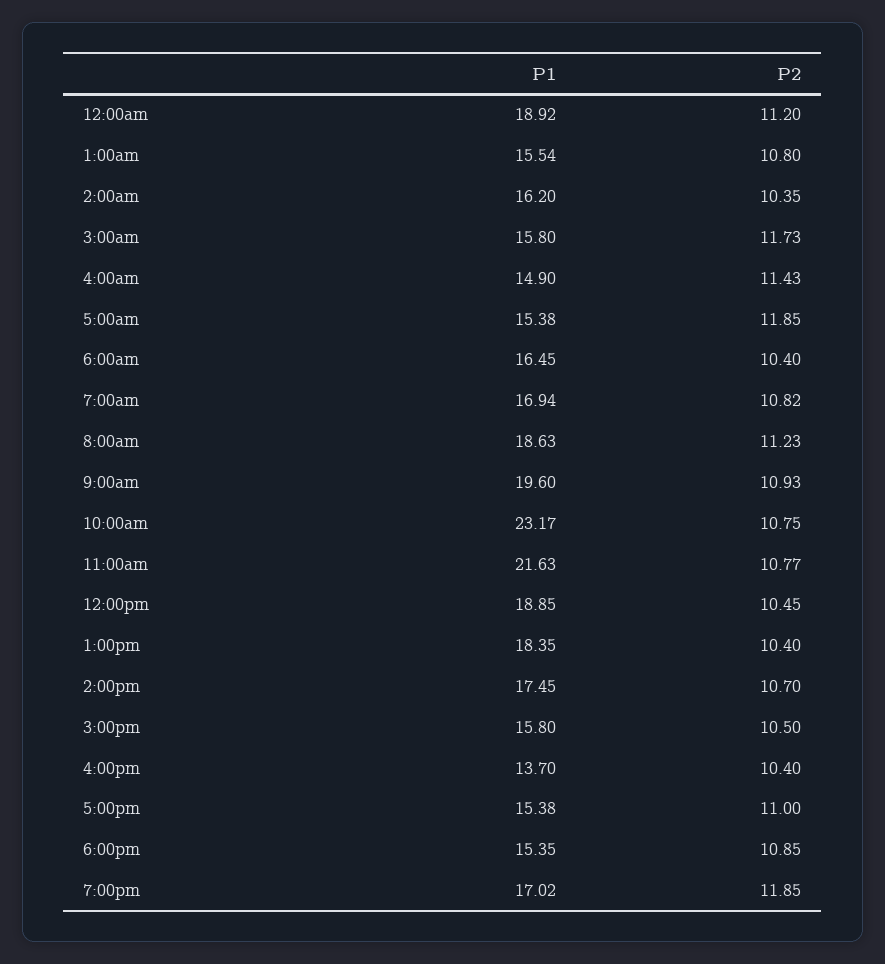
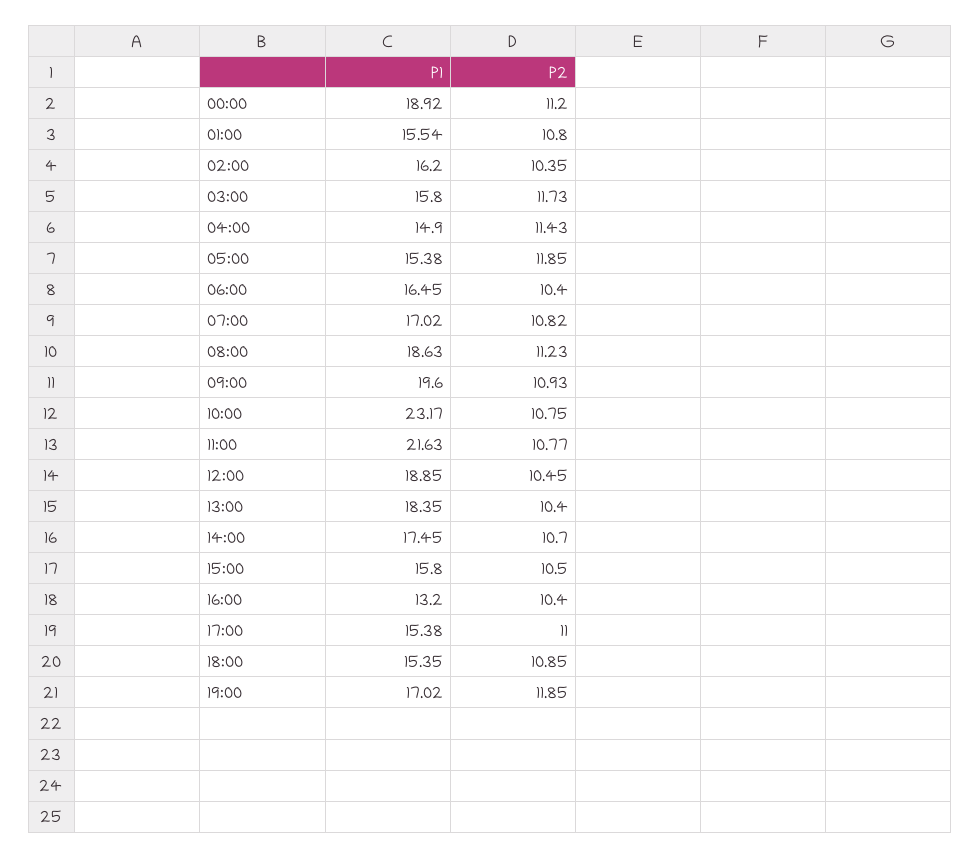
  {
    "P1": {
      "12:00am": 18.92,
      "1:00am": 15.54,
      "2:00am": 16.2,
      "3:00am": 15.8,
      "4:00am": 14.9,
      "5:00am": 15.38,
      "6:00am": 16.45,
-     "7:00am": 16.94,
+     "7:00am": 17.02,
      "8:00am": 18.63,
      "9:00am": 19.6,
      "10:00am": 23.17,
      "11:00am": 21.63,
      "12:00pm": 18.85,
      "1:00pm": 18.35,
      "2:00pm": 17.45,
      "3:00pm": 15.8,
-     "4:00pm": 13.7,
+     "4:00pm": 13.2,
      "5:00pm": 15.38,
      "6:00pm": 15.35,
      "7:00pm": 17.02
    },
    "P2": {
      "12:00am": 11.2,
      "1:00am": 10.8,
      "2:00am": 10.35,
      "3:00am": 11.73,
      "4:00am": 11.43,
      "5:00am": 11.85,
      "6:00am": 10.4,
      "7:00am": 10.82,
      "8:00am": 11.23,
      "9:00am": 10.93,
      "10:00am": 10.75,
      "11:00am": 10.77,
      "12:00pm": 10.45,
      "1:00pm": 10.4,
      "2:00pm": 10.7,
      "3:00pm": 10.5,
      "4:00pm": 10.4,
      "5:00pm": 11,
      "6:00pm": 10.85,
      "7:00pm": 11.85
    }
  }

